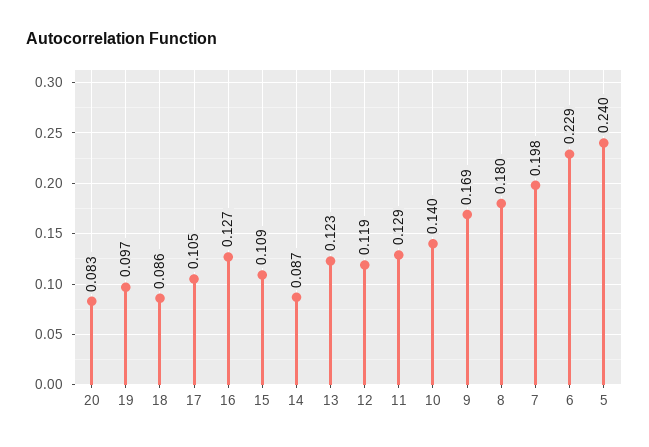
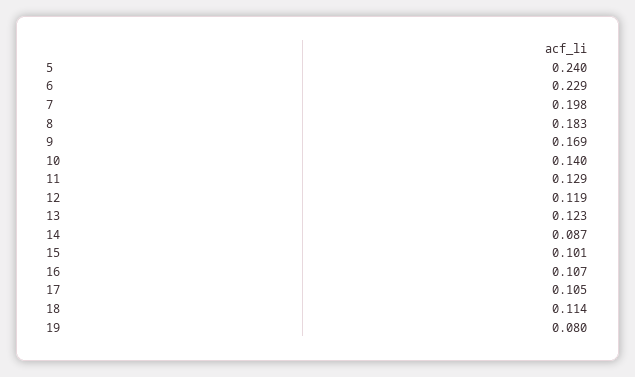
  {
-   "20": 0.083,
-   "19": 0.097,
+   "19": 0.08,
-   "18": 0.086,
+   "18": 0.114,
    "17": 0.105,
-   "16": 0.127,
+   "16": 0.107,
-   "15": 0.109,
+   "15": 0.101,
    "14": 0.087,
    "13": 0.123,
    "12": 0.119,
    "11": 0.129,
    "10": 0.14,
    "9": 0.169,
-   "8": 0.18,
+   "8": 0.183,
    "7": 0.198,
    "6": 0.229,
    "5": 0.24
  }

